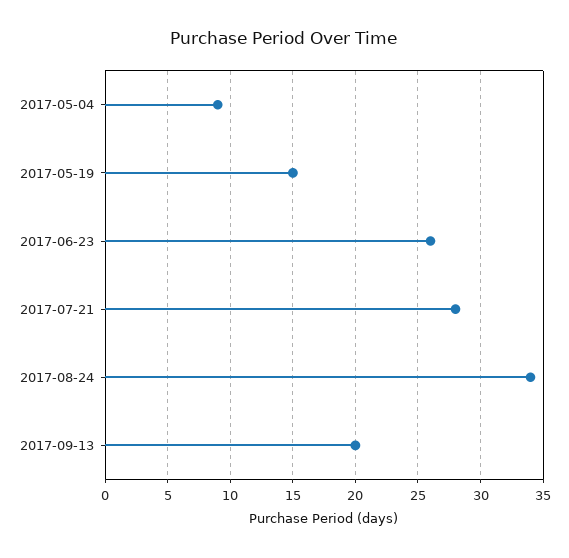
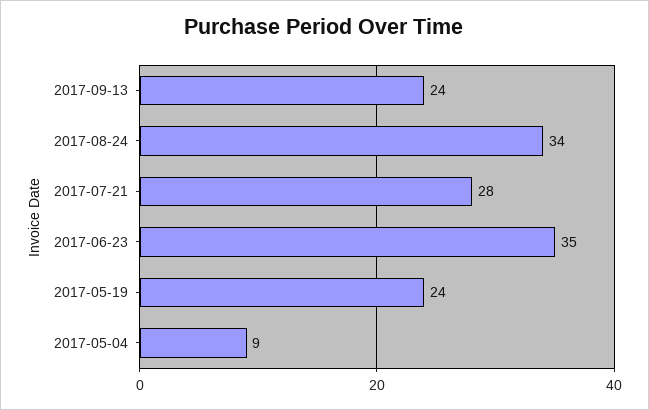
  {
    "2017-05-04": 9,
-   "2017-05-19": 15,
+   "2017-05-19": 24,
-   "2017-06-23": 26,
+   "2017-06-23": 35,
    "2017-07-21": 28,
    "2017-08-24": 34,
-   "2017-09-13": 20
+   "2017-09-13": 24
  }

